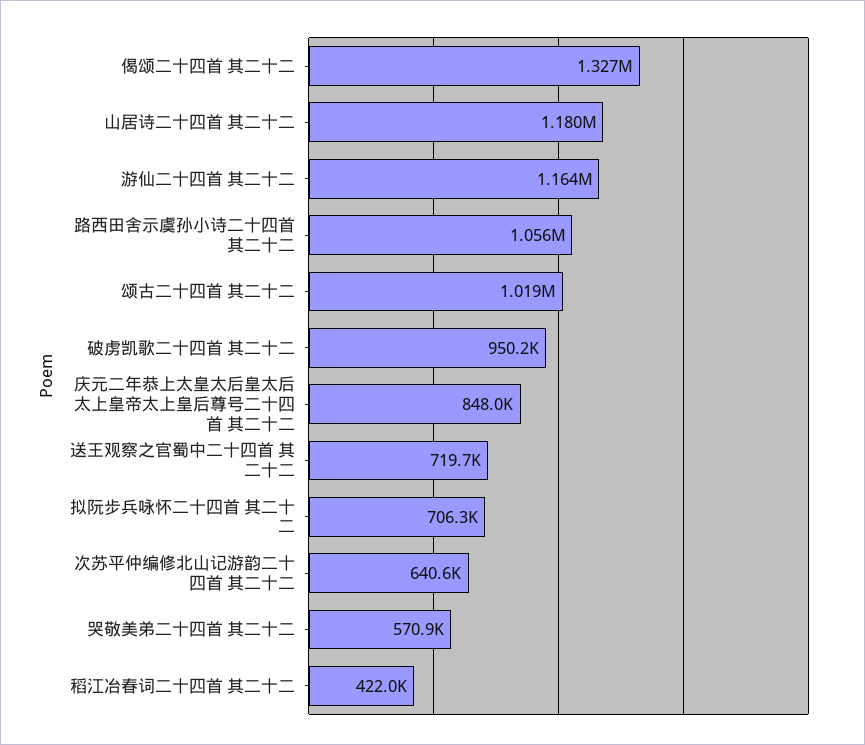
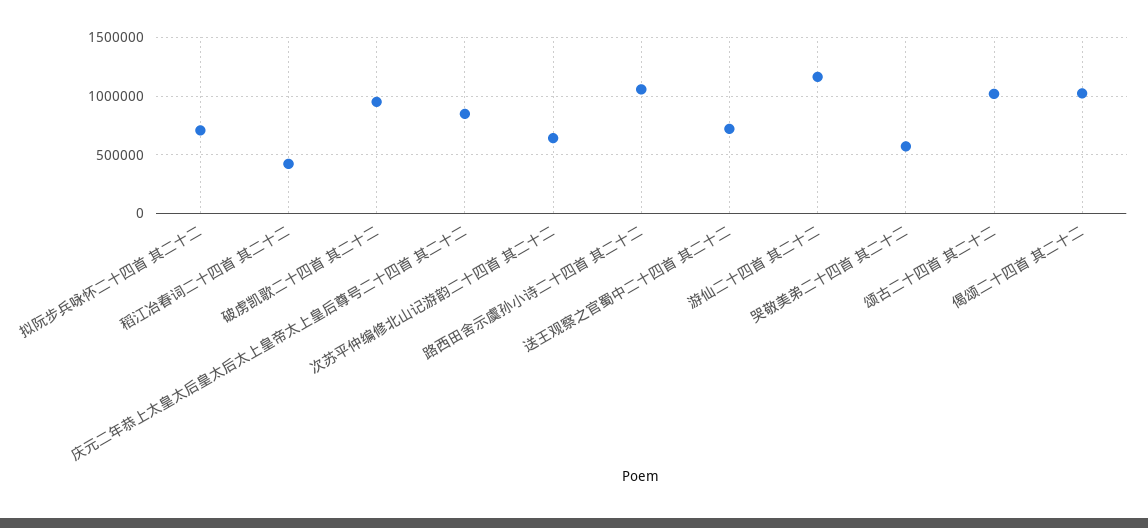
  {
-   "偈颂二十四首 其二十二": 1327000,
+   "偈颂二十四首 其二十二": 1000000,
-   "山居诗二十四首 其二十二": 1180000,
    "游仙二十四首 其二十二": 1164000,
    "路西田舍示虞孙小诗二十四首 其二十二": 1056000,
    "颂古二十四首 其二十二": 1019000,
    "破虏凯歌二十四首 其二十二": 950200,
    "庆元二年恭上太皇太后皇太后太上皇帝太上皇后尊号二十四首 其二十二": 848000,
    "送王观察之官蜀中二十四首 其二十二": 719700,
    "拟阮步兵咏怀二十四首 其二十二": 706300,
    "次苏平仲编修北山记游韵二十四首 其二十二": 640600,
    "哭敬美弟二十四首 其二十二": 570900,
    "稻江冶春词二十四首 其二十二": 422000
  }

